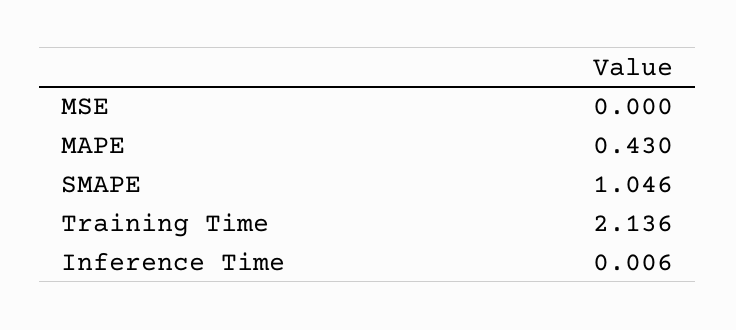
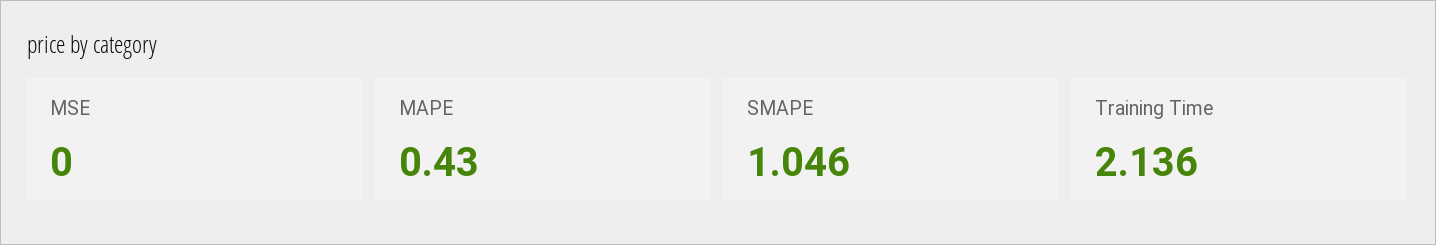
  {
    "MSE": 0,
    "MAPE": 0.43,
    "SMAPE": 1.046,
-   "Training Time": 2.136,
+   "Training Time": 2.136
-   "Inference Time": 0.006
  }

